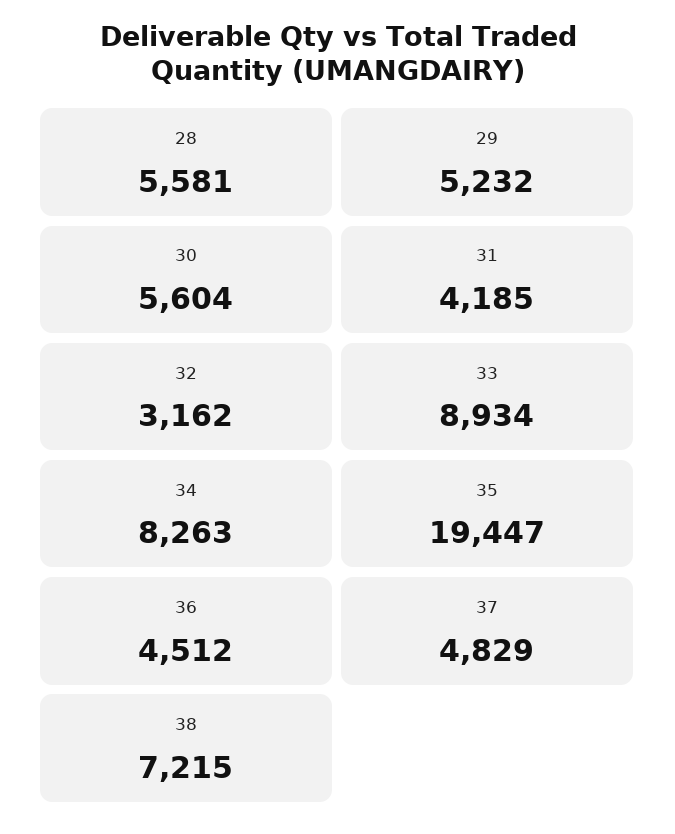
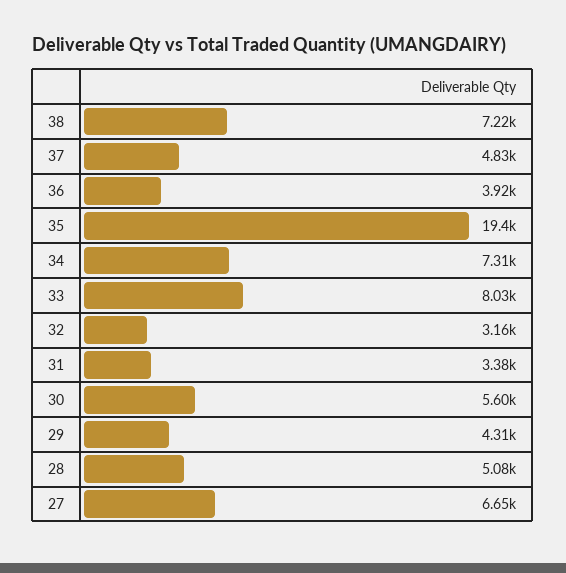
  {
-   "28": 5581,
+   "28": 5080,
-   "29": 5232,
+   "29": 4310,
    "30": 5604,
-   "31": 4185,
+   "31": 3380,
    "32": 3162,
-   "33": 8934,
+   "33": 8030,
-   "34": 8263,
+   "34": 7310,
    "35": 19447,
-   "36": 4512,
+   "36": 3920,
    "37": 4829,
-   "38": 7215
+   "38": 7215,
+   "27": 6650
  }

